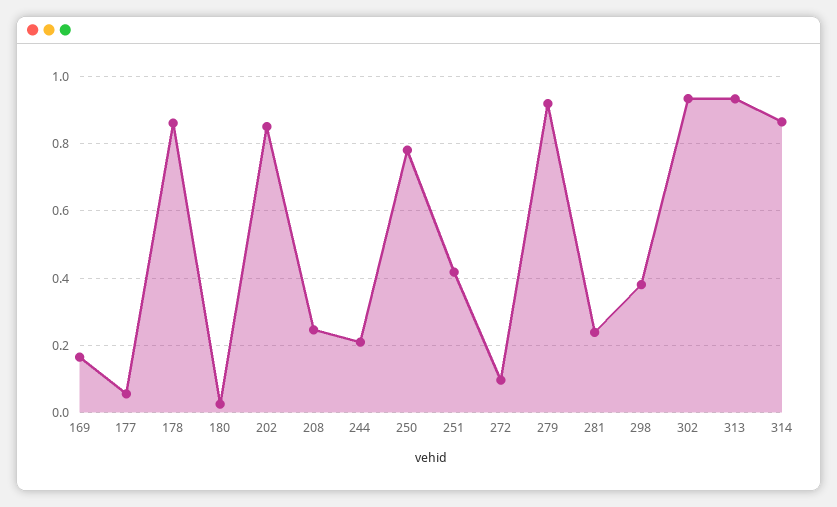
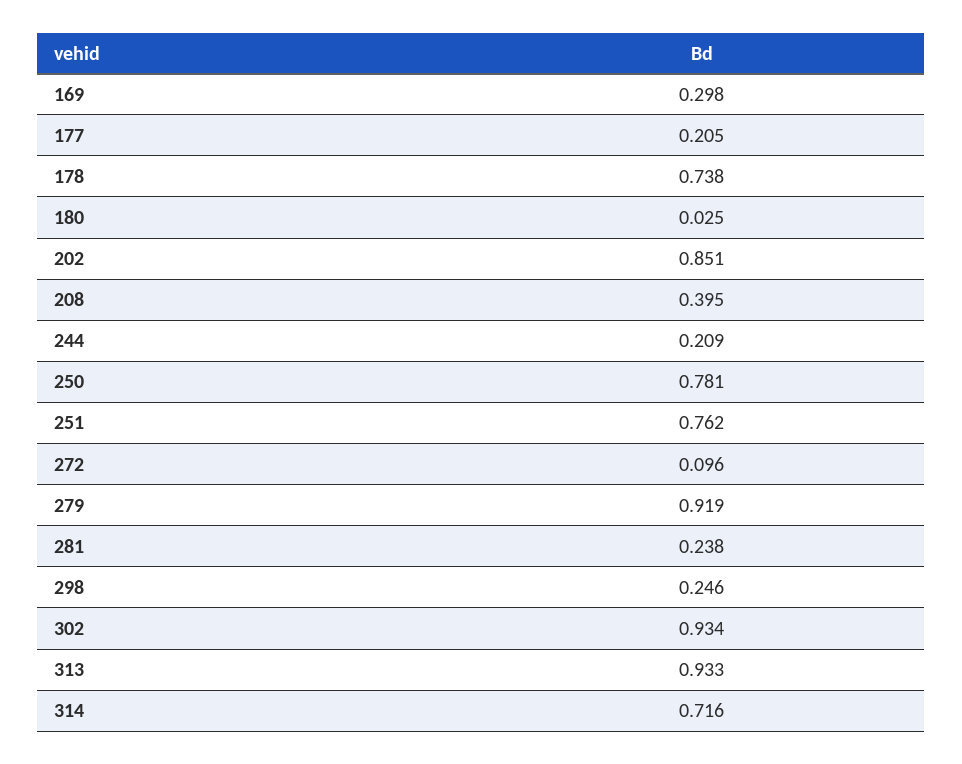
  {
-   "169": 0.16,
+   "169": 0.298,
-   "177": 0.06,
+   "177": 0.205,
-   "178": 0.86,
+   "178": 0.738,
    "180": 0.025,
    "202": 0.851,
-   "208": 0.24,
+   "208": 0.395,
    "244": 0.209,
    "250": 0.781,
-   "251": 0.42,
+   "251": 0.762,
    "272": 0.096,
    "279": 0.919,
    "281": 0.238,
-   "298": 0.38,
+   "298": 0.246,
    "302": 0.934,
    "313": 0.933,
-   "314": 0.86
+   "314": 0.716
  }

